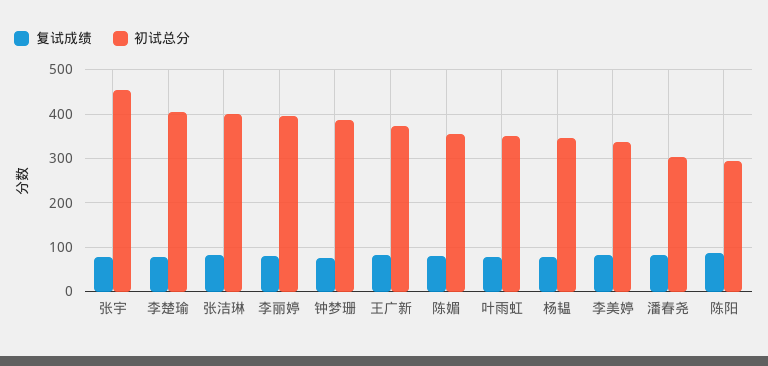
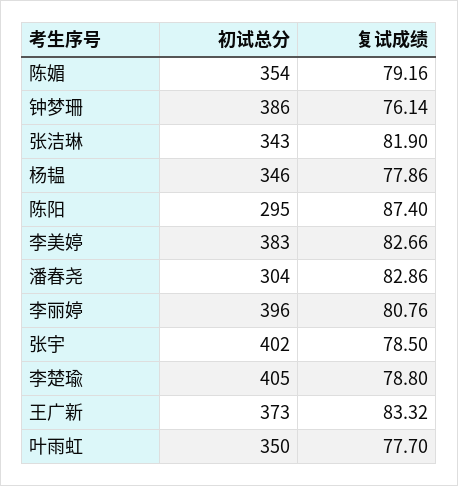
  {
    "复试成绩": {
      "张宇": 78.5,
      "李楚瑜": 78.8,
      "张洁琳": 81.9,
      "李丽婷": 80.76,
      "钟梦珊": 76.14,
      "王广新": 83.32,
      "陈媚": 79.16,
      "叶雨虹": 77.7,
      "杨韫": 77.86,
      "李美婷": 82.66,
      "潘春尧": 82.86,
      "陈阳": 87.4
    },
    "初试总分": {
-     "张宇": 460,
+     "张宇": 402,
      "李楚瑜": 405,
-     "张洁琳": 400,
+     "张洁琳": 343,
      "李丽婷": 396,
      "钟梦珊": 386,
      "王广新": 373,
      "陈媚": 354,
      "叶雨虹": 350,
      "杨韫": 346,
-     "李美婷": 340,
+     "李美婷": 383,
      "潘春尧": 304,
      "陈阳": 295
    }
  }

